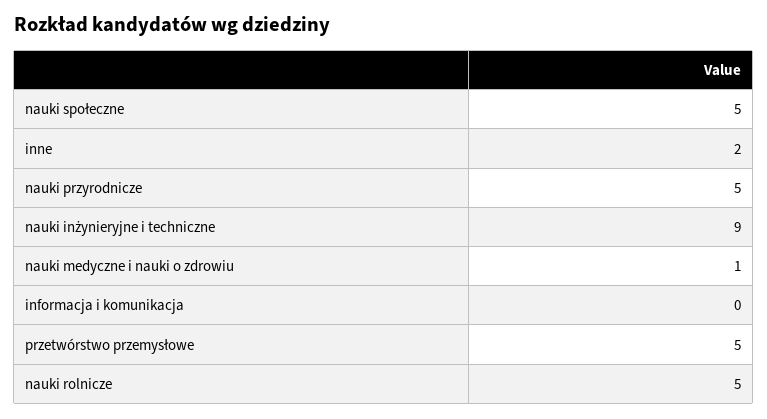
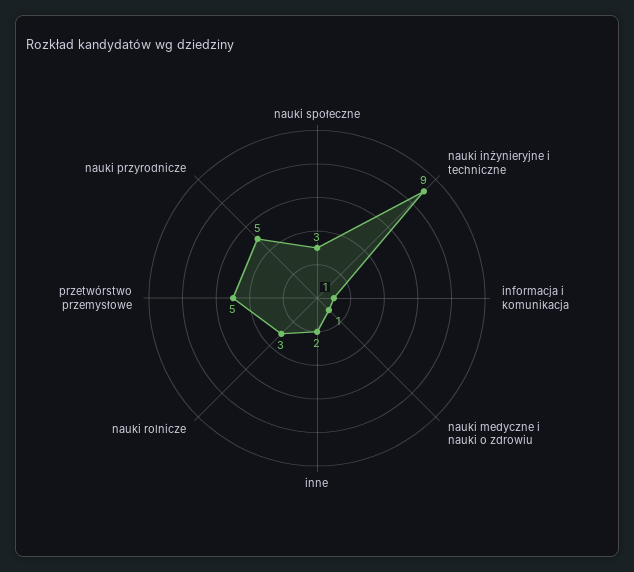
  {
-   "nauki społeczne": 5,
+   "nauki społeczne": 3,
    "inne": 2,
    "nauki przyrodnicze": 5,
    "nauki inżynieryjne i techniczne": 9,
    "nauki medyczne i nauki o zdrowiu": 1,
-   "informacja i komunikacja": 0,
+   "informacja i komunikacja": 1,
    "przetwórstwo przemysłowe": 5,
-   "nauki rolnicze": 5
+   "nauki rolnicze": 3
  }

